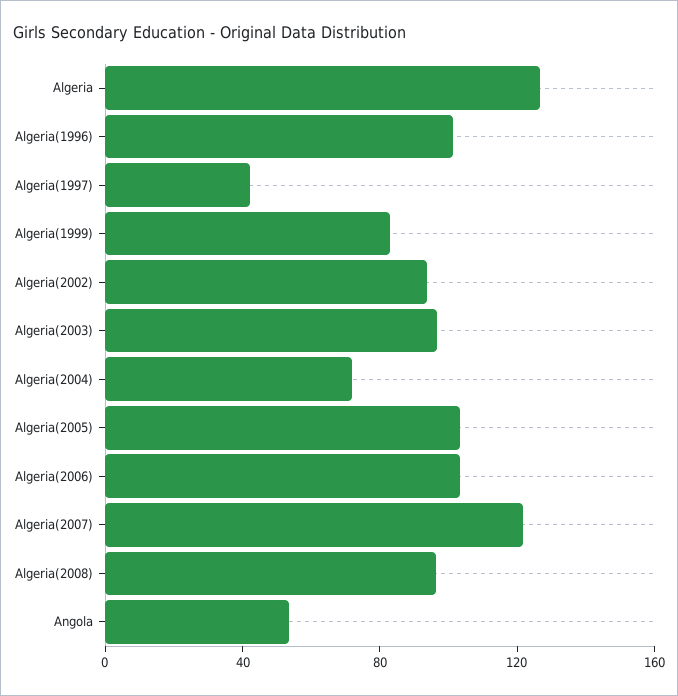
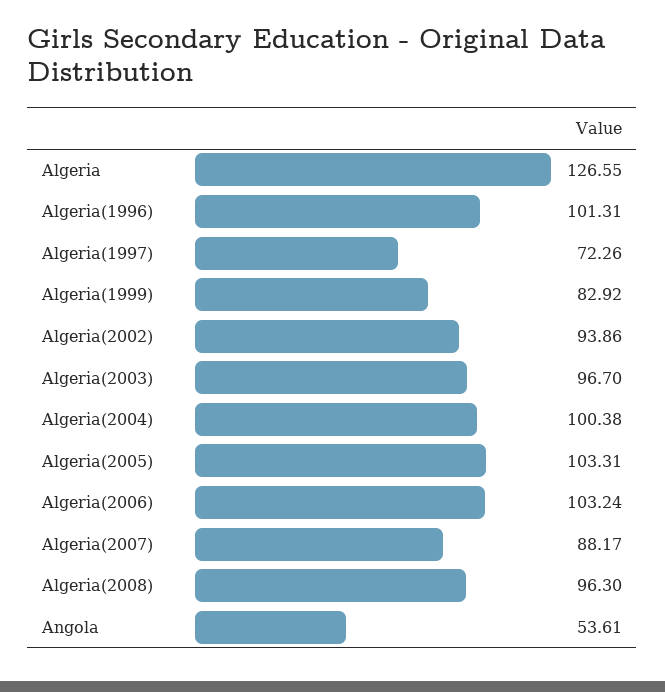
  {
    "Algeria": 126.55,
    "Algeria(1996)": 101.31,
-   "Algeria(1997)": 40,
+   "Algeria(1997)": 72.26,
    "Algeria(1999)": 82.92,
    "Algeria(2002)": 93.86,
    "Algeria(2003)": 96.7,
-   "Algeria(2004)": 70,
+   "Algeria(2004)": 100.38,
    "Algeria(2005)": 103.31,
    "Algeria(2006)": 103.24,
-   "Algeria(2007)": 120,
+   "Algeria(2007)": 88.17,
    "Algeria(2008)": 96.3,
    "Angola": 53.61
  }

